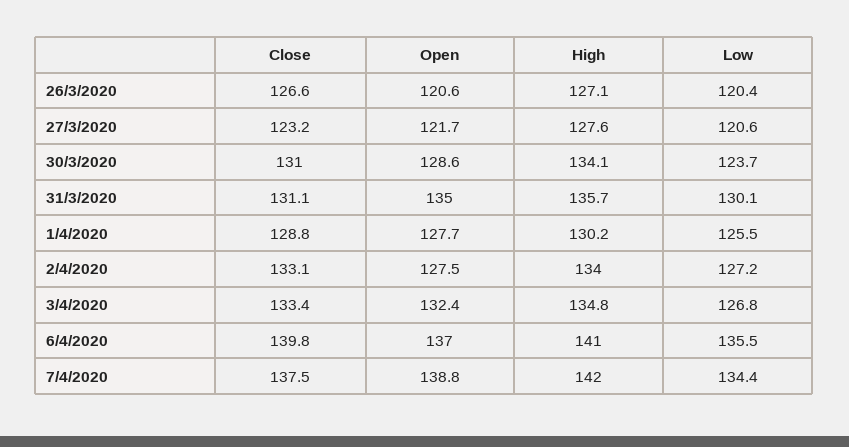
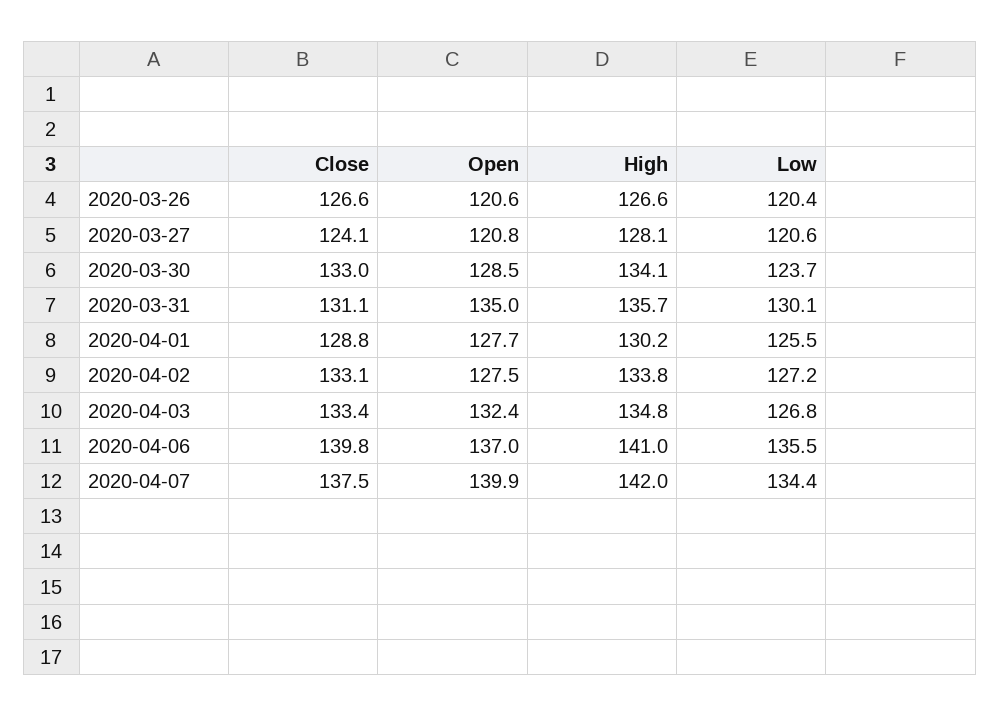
  {
    "Close": {
      "26/3/2020": 126.6,
-     "27/3/2020": 123.2,
+     "27/3/2020": 124.1,
-     "30/3/2020": 131,
+     "30/3/2020": 133,
      "31/3/2020": 131.1,
      "1/4/2020": 128.8,
      "2/4/2020": 133.1,
      "3/4/2020": 133.4,
      "6/4/2020": 139.8,
      "7/4/2020": 137.5
    },
    "Open": {
      "26/3/2020": 120.6,
-     "27/3/2020": 121.7,
+     "27/3/2020": 120.8,
-     "30/3/2020": 128.6,
+     "30/3/2020": 128.5,
      "31/3/2020": 135,
      "1/4/2020": 127.7,
      "2/4/2020": 127.5,
      "3/4/2020": 132.4,
      "6/4/2020": 137,
-     "7/4/2020": 138.8
+     "7/4/2020": 139.9
    },
    "High": {
-     "26/3/2020": 127.1,
+     "26/3/2020": 126.6,
-     "27/3/2020": 127.6,
+     "27/3/2020": 128.1,
      "30/3/2020": 134.1,
      "31/3/2020": 135.7,
      "1/4/2020": 130.2,
-     "2/4/2020": 134,
+     "2/4/2020": 133.8,
      "3/4/2020": 134.8,
      "6/4/2020": 141,
      "7/4/2020": 142
    },
    "Low": {
      "26/3/2020": 120.4,
      "27/3/2020": 120.6,
      "30/3/2020": 123.7,
      "31/3/2020": 130.1,
      "1/4/2020": 125.5,
      "2/4/2020": 127.2,
      "3/4/2020": 126.8,
      "6/4/2020": 135.5,
      "7/4/2020": 134.4
    }
  }

